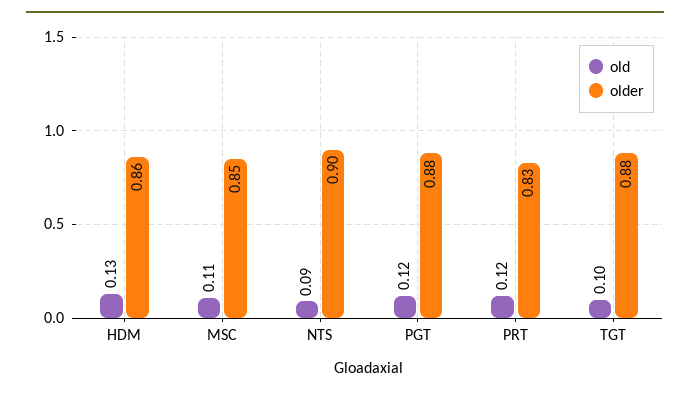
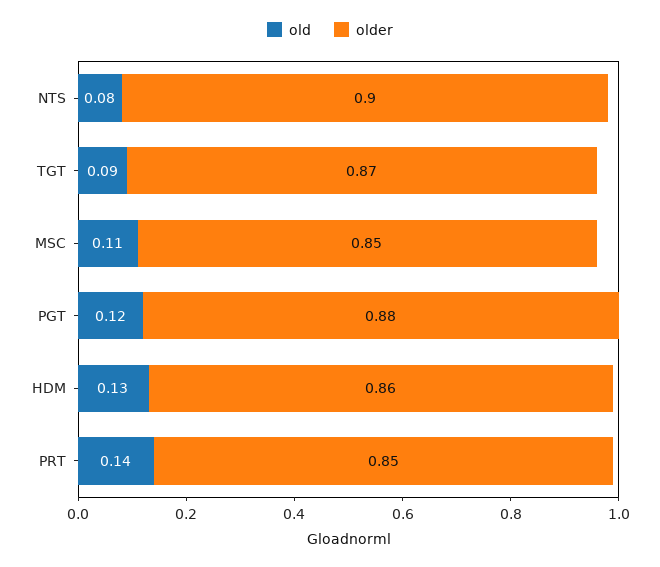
  {
    "old": {
      "HDM": 0.13,
      "MSC": 0.11,
-     "NTS": 0.09,
+     "NTS": 0.08,
      "PGT": 0.12,
-     "PRT": 0.12,
+     "PRT": 0.14,
-     "TGT": 0.1
+     "TGT": 0.09
    },
    "older": {
      "HDM": 0.86,
      "MSC": 0.85,
      "NTS": 0.9,
      "PGT": 0.88,
-     "PRT": 0.83,
+     "PRT": 0.85,
-     "TGT": 0.88
+     "TGT": 0.87
    }
  }

